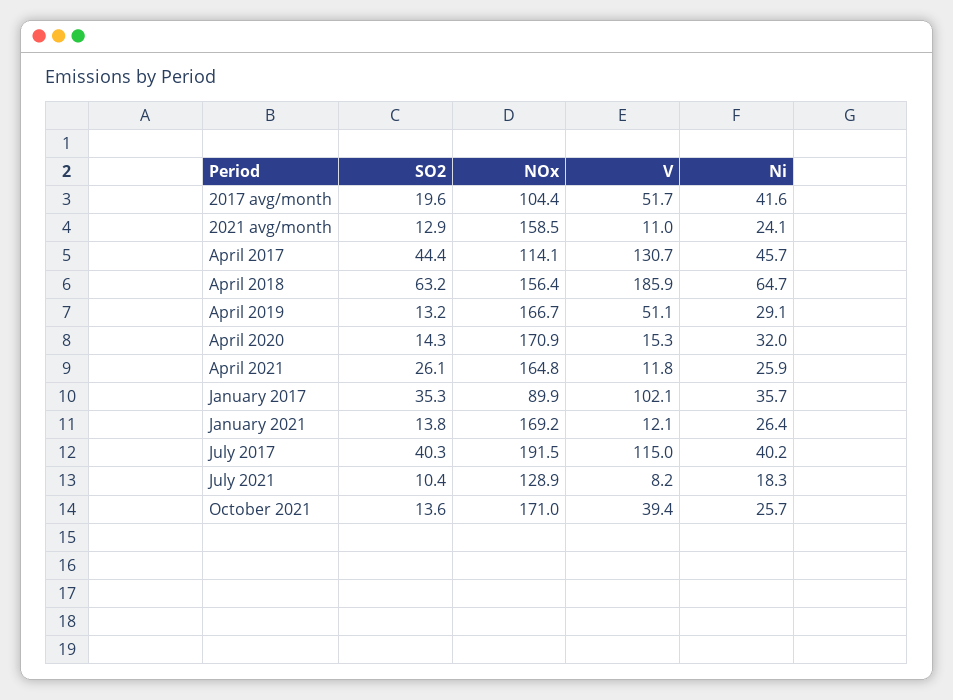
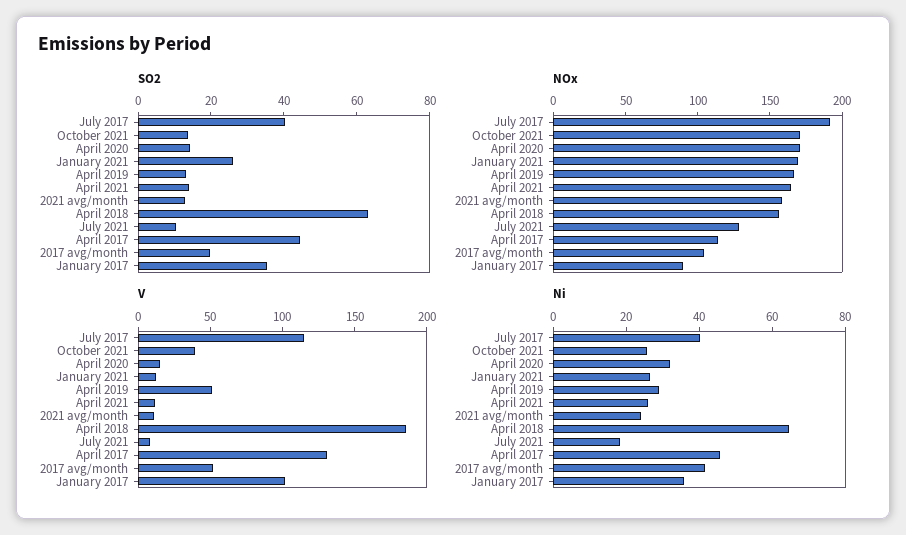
  {
    "SO2": {
      "2017 avg/month": 19.6,
      "2021 avg/month": 12.9,
      "April 2017": 44.4,
      "April 2018": 63.2,
      "April 2019": 13.2,
      "April 2020": 14.3,
-     "April 2021": 26.1,
+     "April 2021": 15,
      "January 2017": 35.3,
-     "January 2021": 13.8,
+     "January 2021": 25,
      "July 2017": 40.3,
      "July 2021": 10.4,
      "October 2021": 13.6
    },
    "NOx": {
      "2017 avg/month": 104.4,
      "2021 avg/month": 158.5,
      "April 2017": 114.1,
      "April 2018": 156.4,
      "April 2019": 166.7,
      "April 2020": 170.9,
      "April 2021": 164.8,
      "January 2017": 89.9,
      "January 2021": 169.2,
      "July 2017": 191.5,
      "July 2021": 128.9,
      "October 2021": 171
    },
    "V": {
      "2017 avg/month": 51.7,
      "2021 avg/month": 11,
      "April 2017": 130.7,
      "April 2018": 185.9,
      "April 2019": 51.1,
      "April 2020": 15.3,
      "April 2021": 11.8,
      "January 2017": 102.1,
      "January 2021": 12.1,
      "July 2017": 115,
      "July 2021": 8.2,
      "October 2021": 39.4
    },
    "Ni": {
      "2017 avg/month": 41.6,
      "2021 avg/month": 24.1,
      "April 2017": 45.7,
      "April 2018": 64.7,
      "April 2019": 29.1,
      "April 2020": 32,
      "April 2021": 25.9,
      "January 2017": 35.7,
      "January 2021": 26.4,
      "July 2017": 40.2,
      "July 2021": 18.3,
      "October 2021": 25.7
    }
  }

